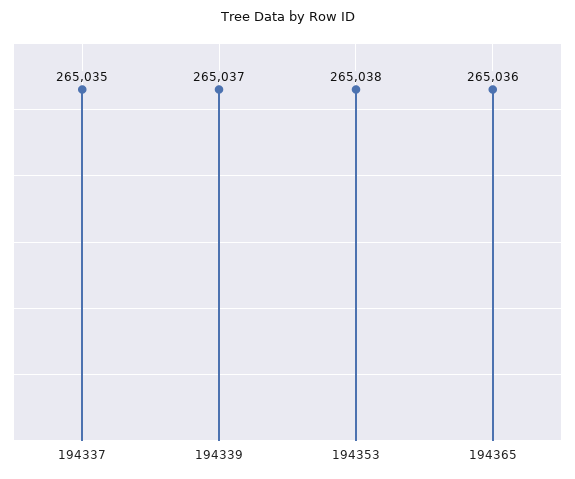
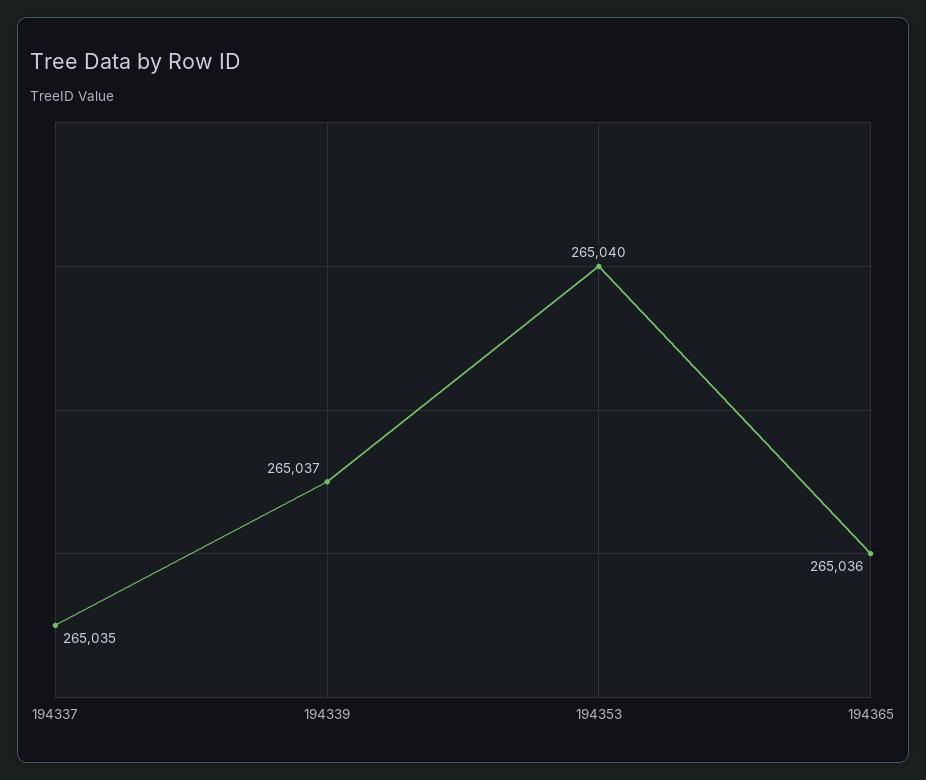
  {
    "194337": 265035,
    "194339": 265037,
-   "194353": 265038,
+   "194353": 265040,
    "194365": 265036
  }

